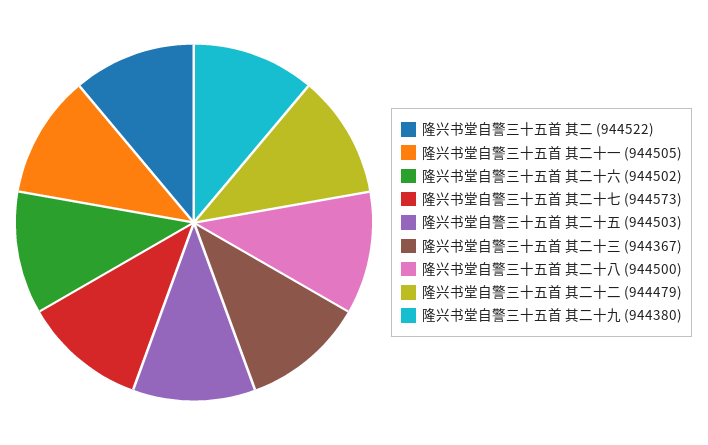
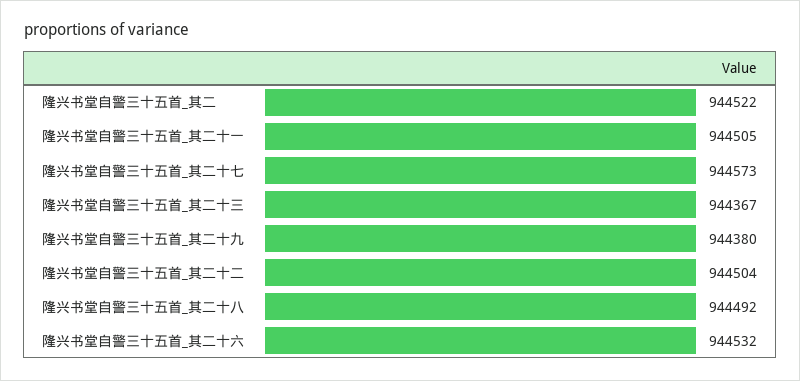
  {
    "隆兴书堂自警三十五首 其二": 944522,
    "隆兴书堂自警三十五首 其二十一": 944505,
-   "隆兴书堂自警三十五首 其二十六": 944502,
+   "隆兴书堂自警三十五首 其二十六": 944532,
    "隆兴书堂自警三十五首 其二十七": 944573,
-   "隆兴书堂自警三十五首 其二十五": 944503,
    "隆兴书堂自警三十五首 其二十三": 944367,
-   "隆兴书堂自警三十五首 其二十八": 944500,
+   "隆兴书堂自警三十五首 其二十八": 944492,
-   "隆兴书堂自警三十五首 其二十二": 944479,
+   "隆兴书堂自警三十五首 其二十二": 944504,
    "隆兴书堂自警三十五首 其二十九": 944380
  }

